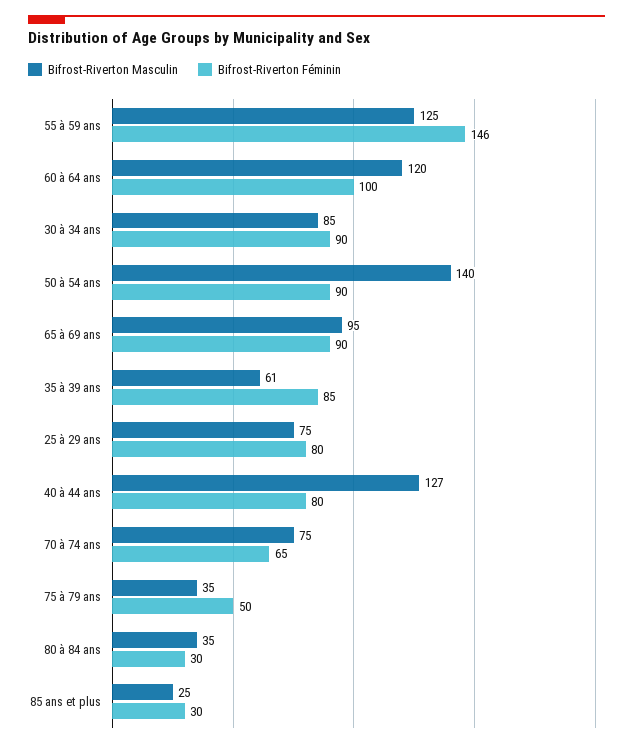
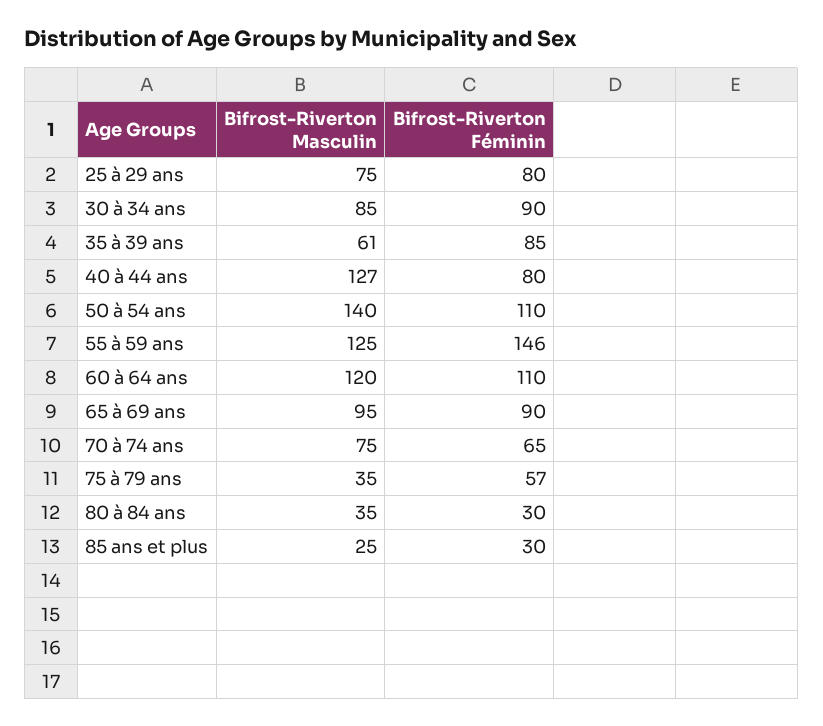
  {
    "Bifrost-Riverton Masculin": {
      "55 à 59 ans": 125,
      "60 à 64 ans": 120,
      "30 à 34 ans": 85,
      "50 à 54 ans": 140,
      "65 à 69 ans": 95,
      "35 à 39 ans": 61,
      "25 à 29 ans": 75,
      "40 à 44 ans": 127,
      "70 à 74 ans": 75,
      "75 à 79 ans": 35,
      "80 à 84 ans": 35,
      "85 ans et plus": 25
    },
    "Bifrost-Riverton Féminin": {
      "55 à 59 ans": 146,
-     "60 à 64 ans": 100,
+     "60 à 64 ans": 110,
      "30 à 34 ans": 90,
-     "50 à 54 ans": 90,
+     "50 à 54 ans": 110,
      "65 à 69 ans": 90,
      "35 à 39 ans": 85,
      "25 à 29 ans": 80,
      "40 à 44 ans": 80,
      "70 à 74 ans": 65,
-     "75 à 79 ans": 50,
+     "75 à 79 ans": 57,
      "80 à 84 ans": 30,
      "85 ans et plus": 30
    }
  }

